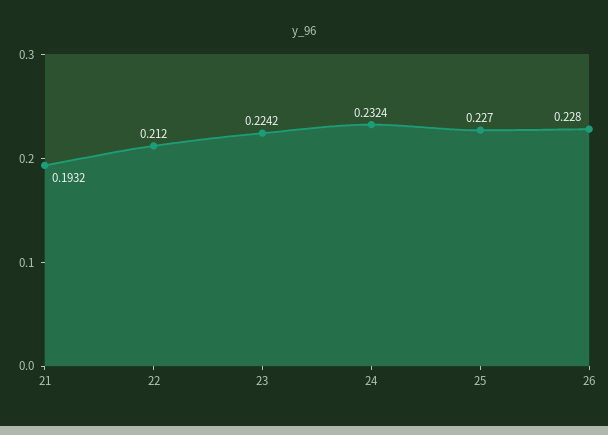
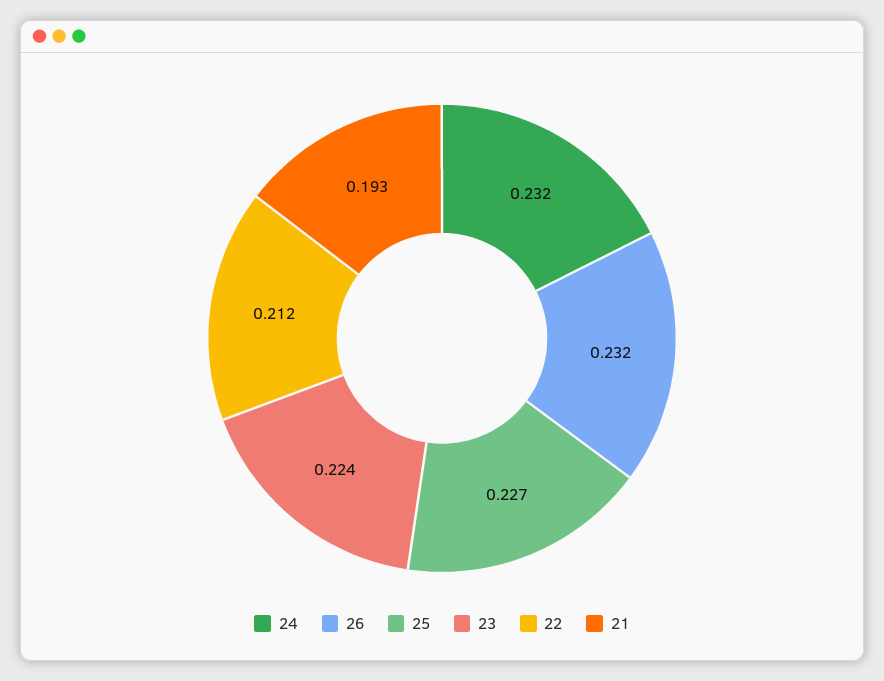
  {
    "21": 0.1932,
    "22": 0.212,
    "23": 0.2242,
    "24": 0.2324,
    "25": 0.227,
-   "26": 0.228
+   "26": 0.232
  }

